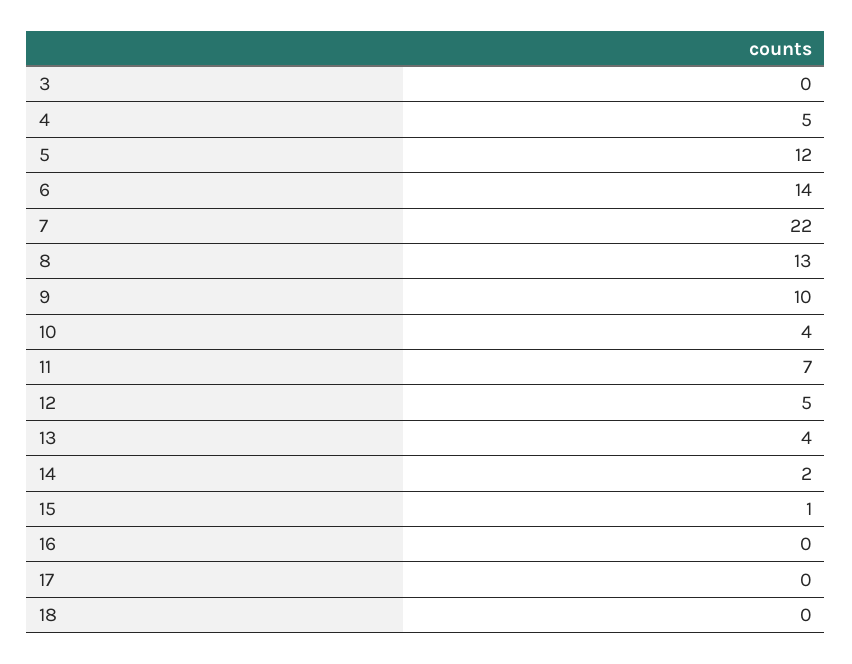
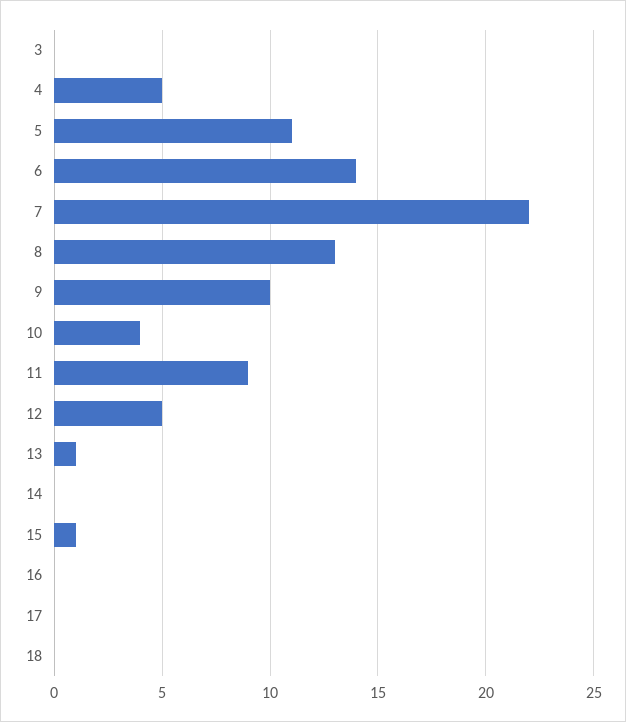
  {
    "3": 0,
    "4": 5,
-   "5": 12,
+   "5": 11,
    "6": 14,
    "7": 22,
    "8": 13,
    "9": 10,
    "10": 4,
-   "11": 7,
+   "11": 9,
    "12": 5,
-   "13": 4,
+   "13": 1,
-   "14": 2,
+   "14": 0,
    "15": 1,
    "16": 0,
    "17": 0,
    "18": 0
  }

